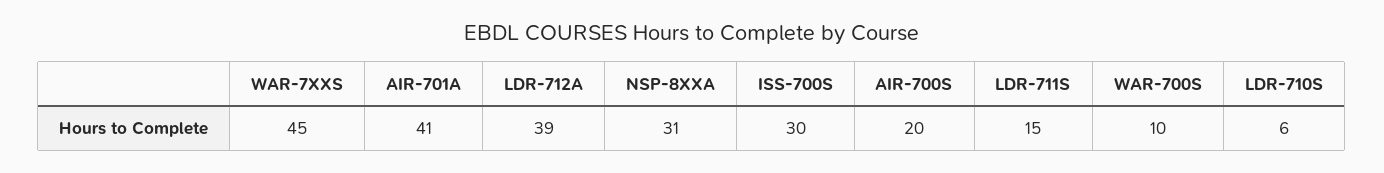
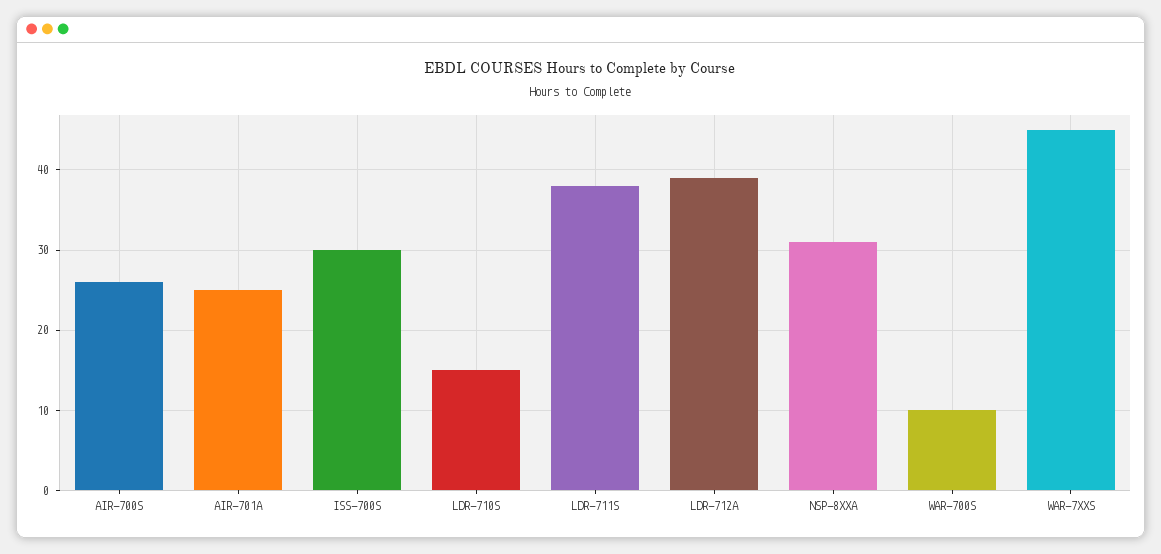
  {
    "WAR-7XXS": 45,
-   "AIR-701A": 41,
+   "AIR-701A": 25,
    "LDR-712A": 39,
    "NSP-8XXA": 31,
    "ISS-700S": 30,
-   "AIR-700S": 20,
+   "AIR-700S": 26,
-   "LDR-711S": 15,
+   "LDR-711S": 38,
    "WAR-700S": 10,
-   "LDR-710S": 6
+   "LDR-710S": 15
  }

